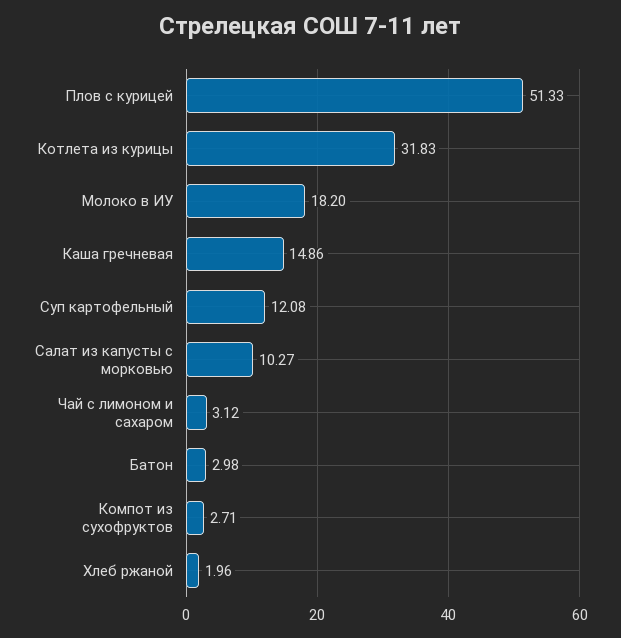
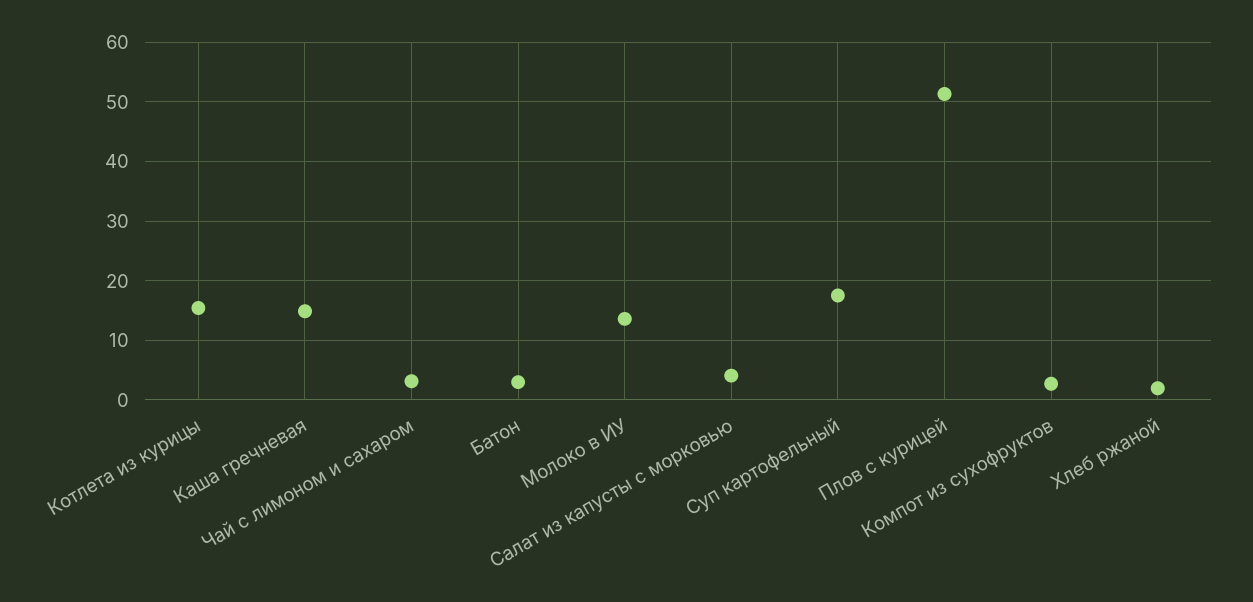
  {
    "Плов с курицей": 51.33,
-   "Котлета из курицы": 31.83,
+   "Котлета из курицы": 16,
-   "Молоко в ИУ": 18.2,
+   "Молоко в ИУ": 14,
    "Каша гречневая": 14.86,
-   "Суп картофельный": 12.08,
+   "Суп картофельный": 18,
-   "Салат из капусты с морковью": 10.27,
+   "Салат из капусты с морковью": 4,
    "Чай с лимоном и сахаром": 3.12,
    "Батон": 2.98,
    "Компот из сухофруктов": 2.71,
    "Хлеб ржаной": 1.96
  }

